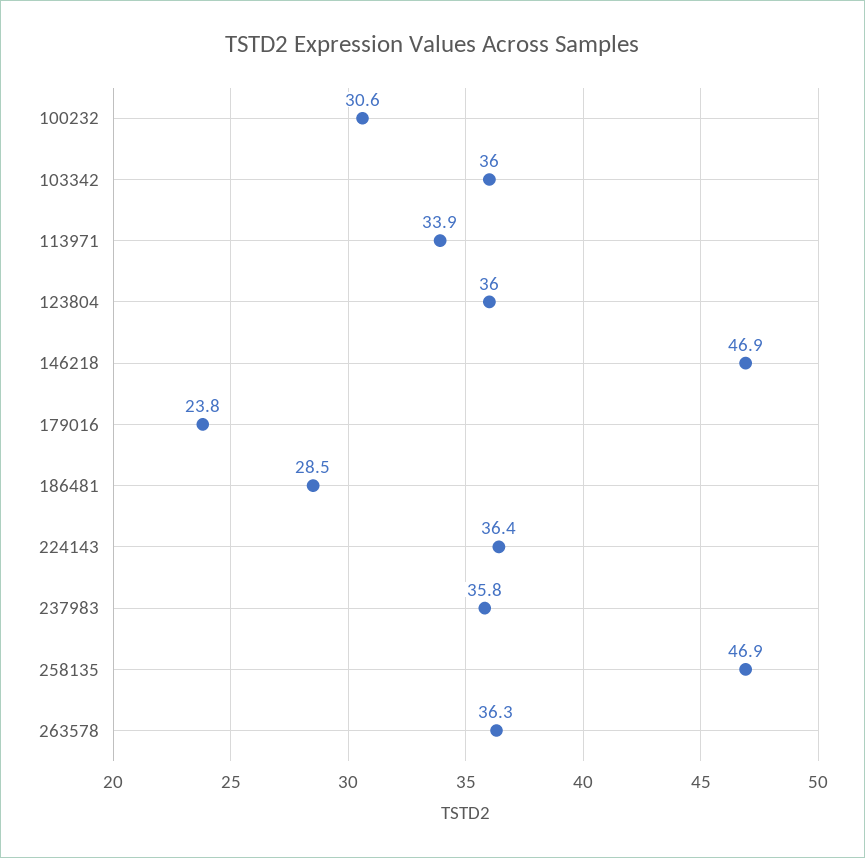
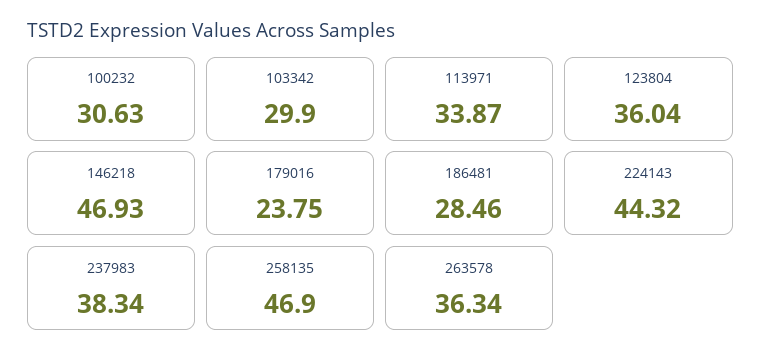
  {
    "100232": 30.63,
-   "103342": 36,
+   "103342": 29.9,
    "113971": 33.87,
    "123804": 36.04,
    "146218": 46.93,
    "179016": 23.75,
    "186481": 28.46,
-   "224143": 36.4,
+   "224143": 44.32,
-   "237983": 35.8,
+   "237983": 38.34,
    "258135": 46.9,
    "263578": 36.34
  }

